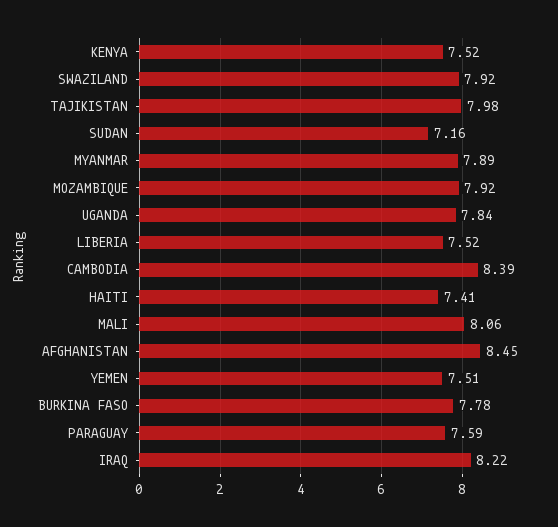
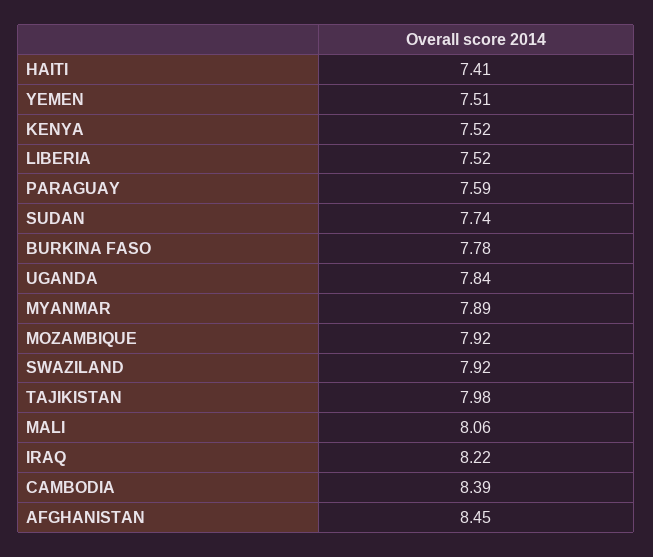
  {
    "KENYA": 7.52,
    "SWAZILAND": 7.92,
    "TAJIKISTAN": 7.98,
-   "SUDAN": 7.16,
+   "SUDAN": 7.74,
    "MYANMAR": 7.89,
    "MOZAMBIQUE": 7.92,
    "UGANDA": 7.84,
    "LIBERIA": 7.52,
    "CAMBODIA": 8.39,
    "HAITI": 7.41,
    "MALI": 8.06,
    "AFGHANISTAN": 8.45,
    "YEMEN": 7.51,
    "BURKINA FASO": 7.78,
    "PARAGUAY": 7.59,
    "IRAQ": 8.22
  }

